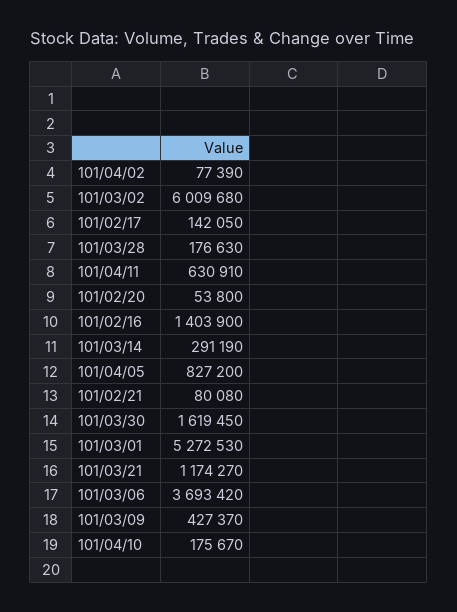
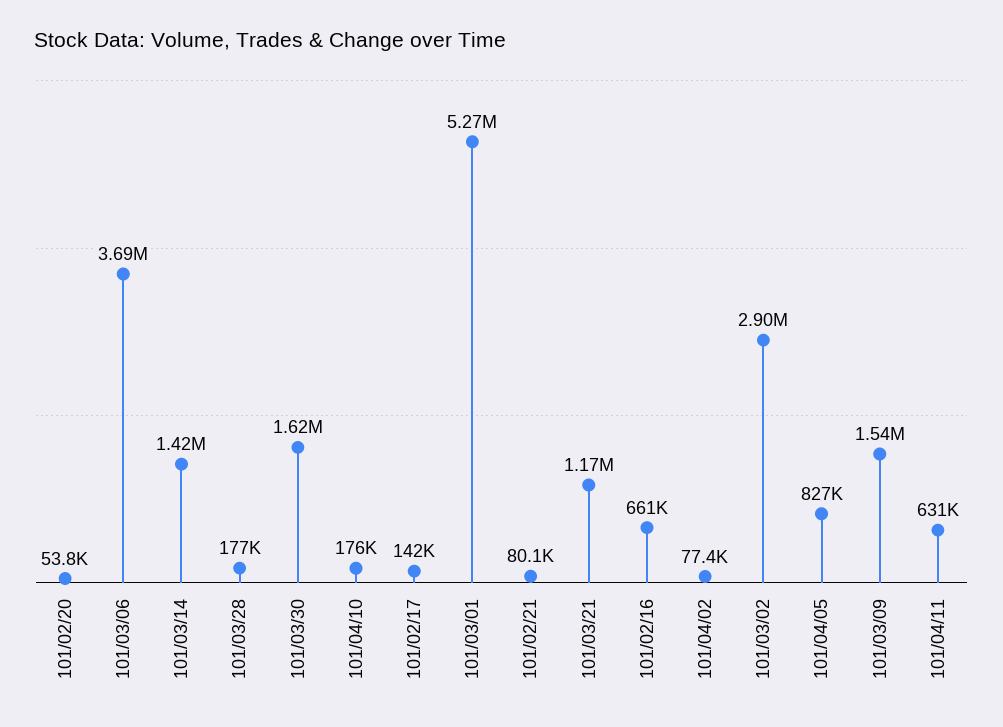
  {
    "101/04/02": 77390,
-   "101/03/02": 6009680,
+   "101/03/02": 2900000,
    "101/02/17": 142050,
    "101/03/28": 176630,
    "101/04/11": 630910,
    "101/02/20": 53800,
-   "101/02/16": 1403900,
+   "101/02/16": 661000,
-   "101/03/14": 291190,
+   "101/03/14": 1420000,
    "101/04/05": 827200,
    "101/02/21": 80080,
    "101/03/30": 1619450,
    "101/03/01": 5272530,
    "101/03/21": 1174270,
    "101/03/06": 3693420,
-   "101/03/09": 427370,
+   "101/03/09": 1540000,
    "101/04/10": 175670
  }

